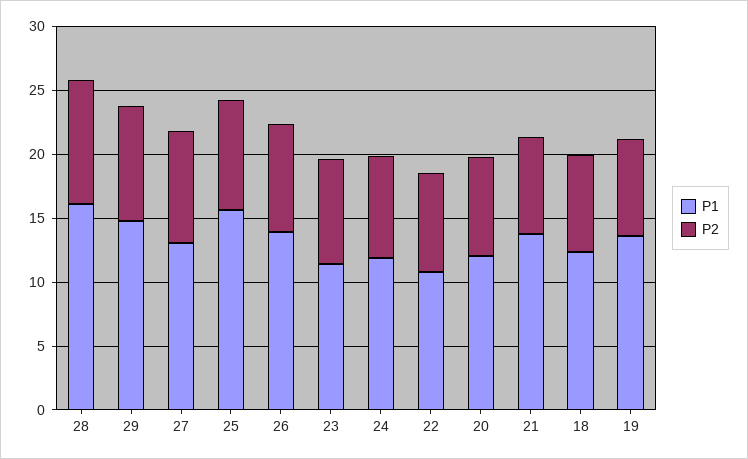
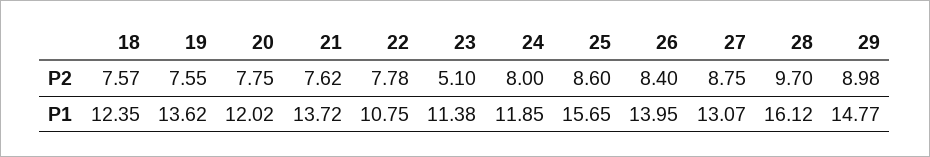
  {
    "P1": {
      "28": 16.12,
      "29": 14.77,
      "27": 13.07,
      "25": 15.65,
      "26": 13.95,
      "23": 11.38,
      "24": 11.85,
      "22": 10.75,
      "20": 12.02,
      "21": 13.72,
      "18": 12.35,
      "19": 13.62
    },
    "P2": {
      "28": 9.7,
      "29": 8.98,
      "27": 8.75,
      "25": 8.6,
      "26": 8.4,
-     "23": 8,
+     "23": 5.1,
      "24": 8,
      "22": 7.78,
      "20": 7.75,
      "21": 7.62,
      "18": 7.57,
      "19": 7.55
    }
  }

